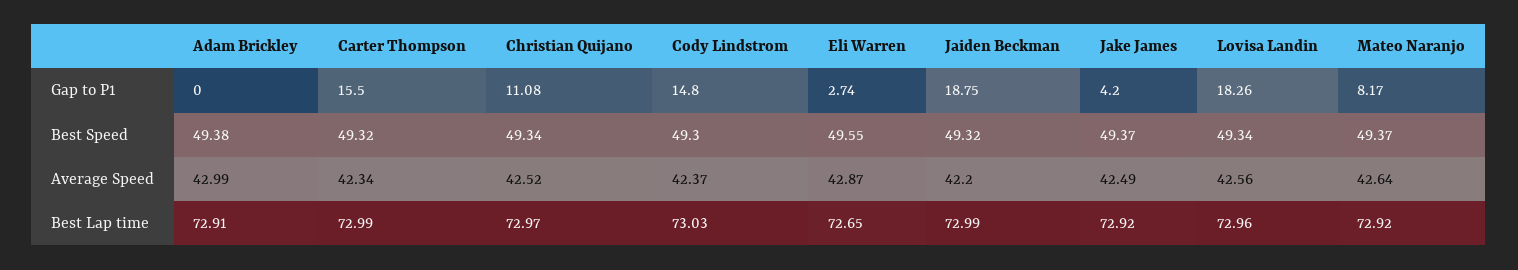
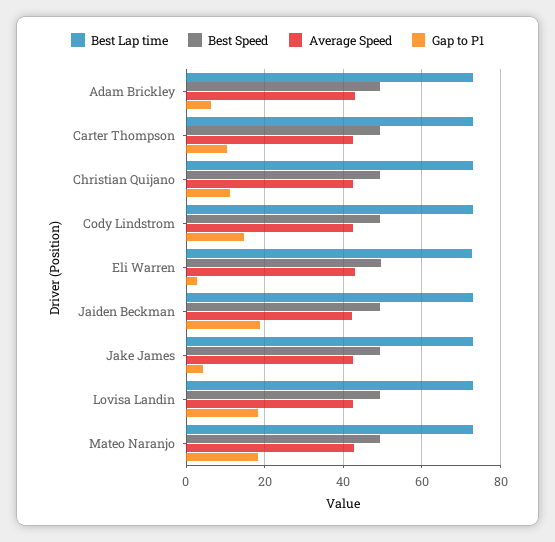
  {
    "Gap to P1": {
-     "Adam Brickley": 0,
+     "Adam Brickley": 6,
-     "Carter Thompson": 15.5,
+     "Carter Thompson": 10,
      "Christian Quijano": 11.08,
      "Cody Lindstrom": 14.8,
      "Eli Warren": 2.74,
      "Jaiden Beckman": 18.75,
      "Jake James": 4.2,
      "Lovisa Landin": 18.26,
-     "Mateo Naranjo": 8.17
+     "Mateo Naranjo": 18
    },
    "Best Speed": {
      "Adam Brickley": 49.38,
      "Carter Thompson": 49.32,
      "Christian Quijano": 49.34,
      "Cody Lindstrom": 49.3,
      "Eli Warren": 49.55,
      "Jaiden Beckman": 49.32,
      "Jake James": 49.37,
      "Lovisa Landin": 49.34,
      "Mateo Naranjo": 49.37
    },
    "Average Speed": {
      "Adam Brickley": 42.99,
      "Carter Thompson": 42.34,
      "Christian Quijano": 42.52,
      "Cody Lindstrom": 42.37,
      "Eli Warren": 42.87,
      "Jaiden Beckman": 42.2,
      "Jake James": 42.49,
      "Lovisa Landin": 42.56,
      "Mateo Naranjo": 42.64
    },
    "Best Lap time": {
      "Adam Brickley": 72.91,
      "Carter Thompson": 72.99,
      "Christian Quijano": 72.97,
      "Cody Lindstrom": 73.03,
      "Eli Warren": 72.65,
      "Jaiden Beckman": 72.99,
      "Jake James": 72.92,
      "Lovisa Landin": 72.96,
      "Mateo Naranjo": 72.92
    }
  }

